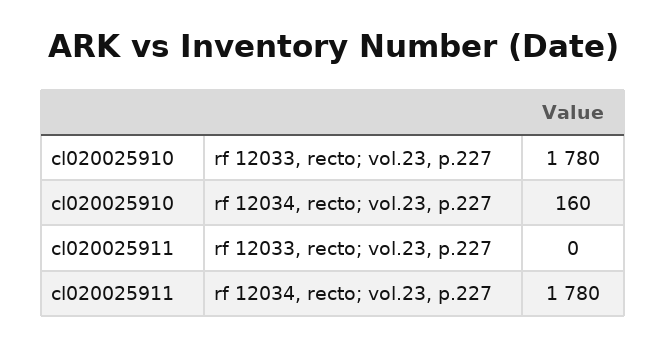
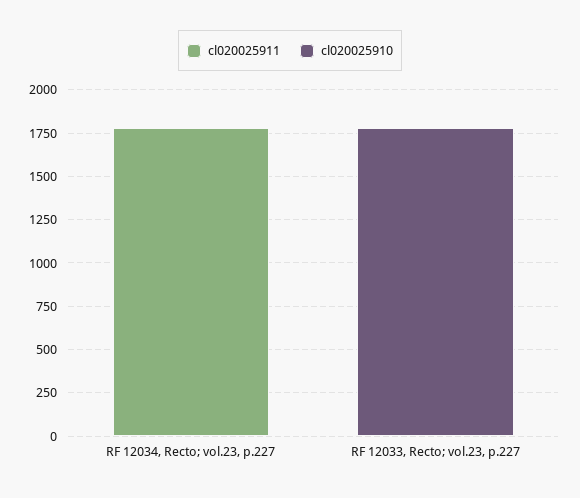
  {
    "cl020025910": {
      "rf 12033, recto; vol.23, p.227": 1780,
-     "rf 12034, recto; vol.23, p.227": 160
+     "rf 12034, recto; vol.23, p.227": 0
    },
    "cl020025911": {
      "rf 12033, recto; vol.23, p.227": 0,
      "rf 12034, recto; vol.23, p.227": 1780
    }
  }

